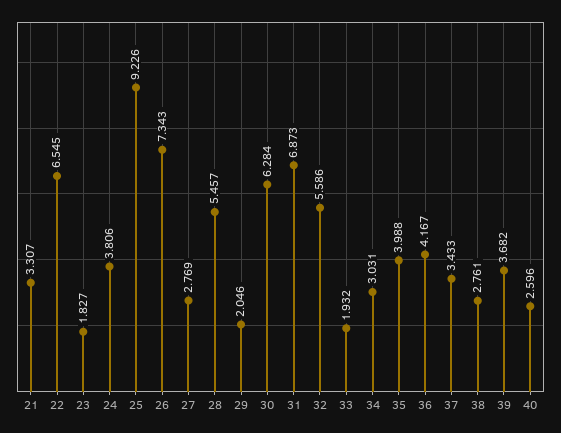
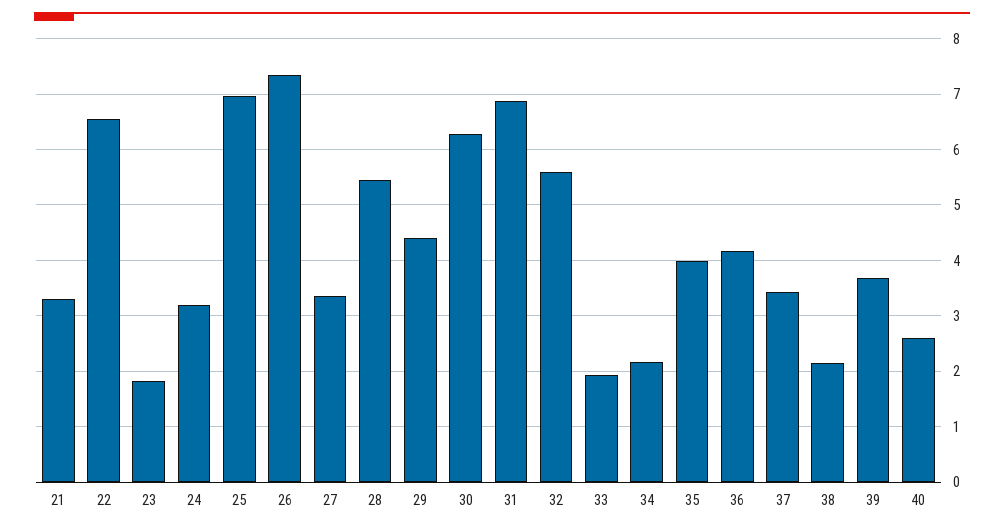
  {
    "21": 3.307,
    "22": 6.545,
    "23": 1.827,
-   "24": 3.806,
+   "24": 3.2,
-   "25": 9.226,
+   "25": 7,
    "26": 7.343,
-   "27": 2.769,
+   "27": 3.4,
    "28": 5.457,
-   "29": 2.046,
+   "29": 4.4,
    "30": 6.284,
    "31": 6.873,
    "32": 5.586,
    "33": 1.932,
-   "34": 3.031,
+   "34": 2.2,
    "35": 3.988,
    "36": 4.167,
    "37": 3.433,
-   "38": 2.761,
+   "38": 2.2,
    "39": 3.682,
    "40": 2.596
  }

